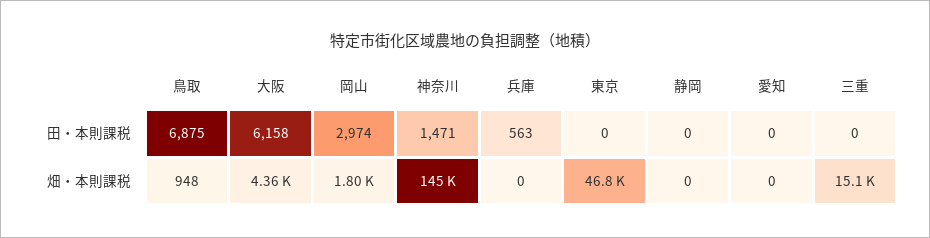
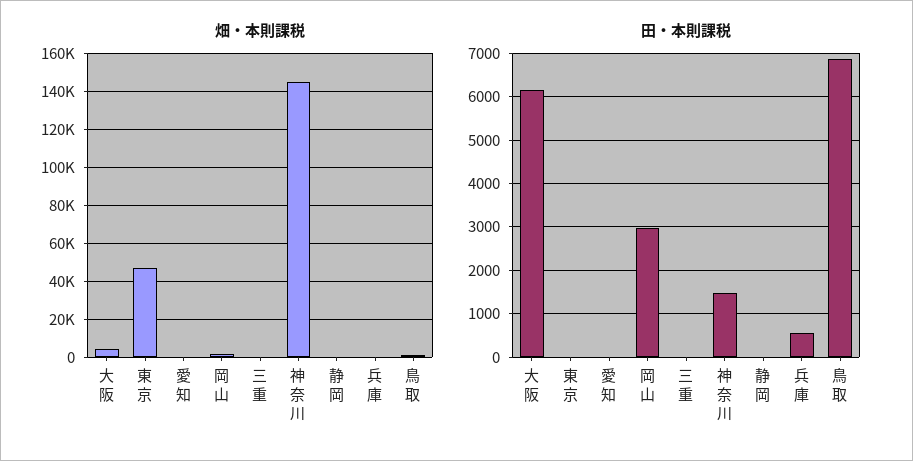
  {
    "田・本則課税": {
      "鳥取": 6875,
      "大阪": 6158,
      "岡山": 2974,
      "神奈川": 1471,
      "兵庫": 563,
      "東京": 0,
      "静岡": 0,
      "愛知": 0,
      "三重": 0
    },
    "畑・本則課税": {
      "鳥取": 948,
      "大阪": 4360,
      "岡山": 1800,
      "神奈川": 145000,
      "兵庫": 0,
      "東京": 46800,
      "静岡": 0,
      "愛知": 0,
-     "三重": 15100
+     "三重": 0
    }
  }

